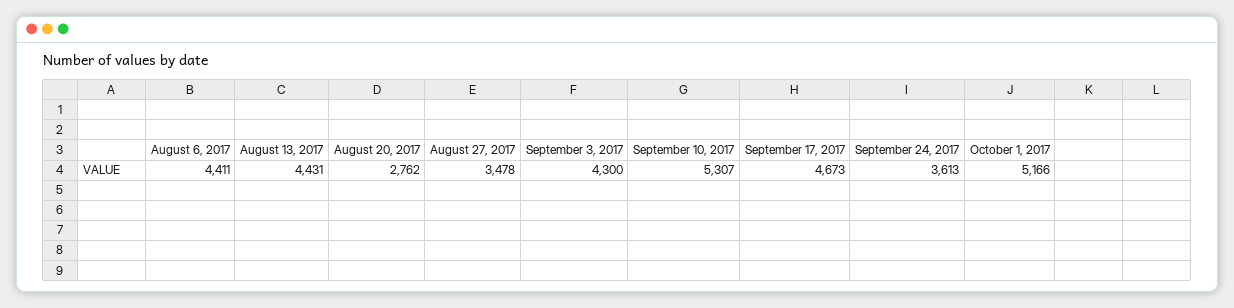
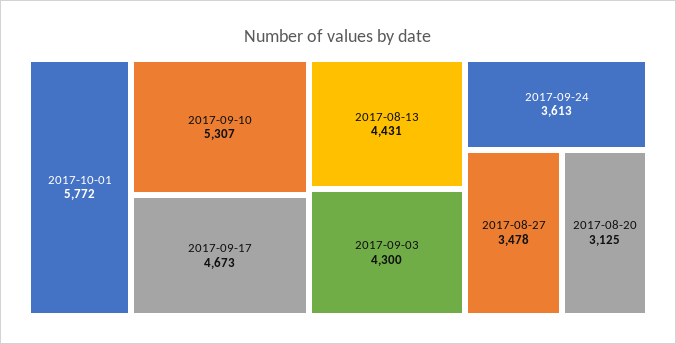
  {
-   "August 6, 2017": 4411,
    "August 13, 2017": 4431,
-   "August 20, 2017": 2762,
+   "August 20, 2017": 3125,
    "August 27, 2017": 3478,
    "September 3, 2017": 4300,
    "September 10, 2017": 5307,
    "September 17, 2017": 4673,
    "September 24, 2017": 3613,
-   "October 1, 2017": 5166
+   "October 1, 2017": 5772
  }

